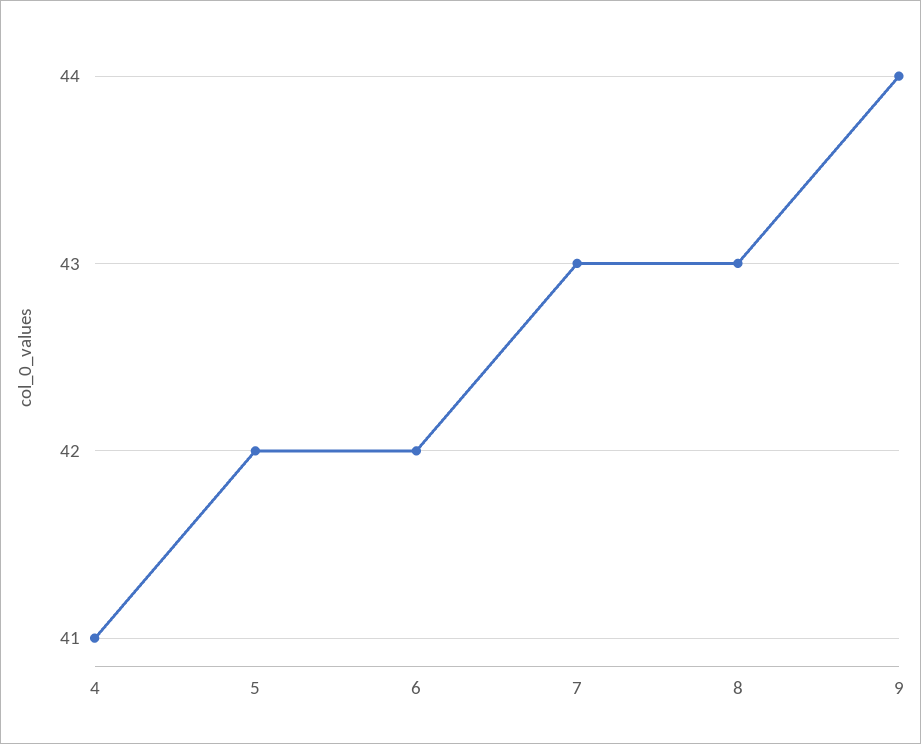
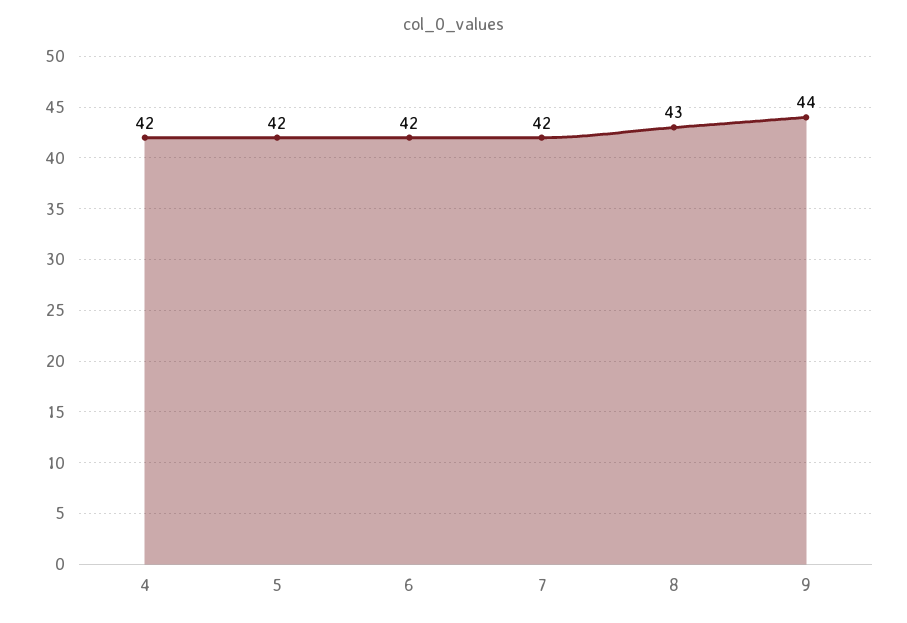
  {
-   "4": 41,
+   "4": 42,
    "5": 42,
    "6": 42,
-   "7": 43,
+   "7": 42,
    "8": 43,
    "9": 44
  }

